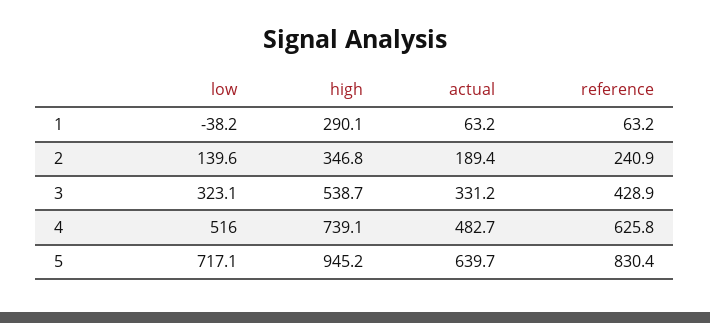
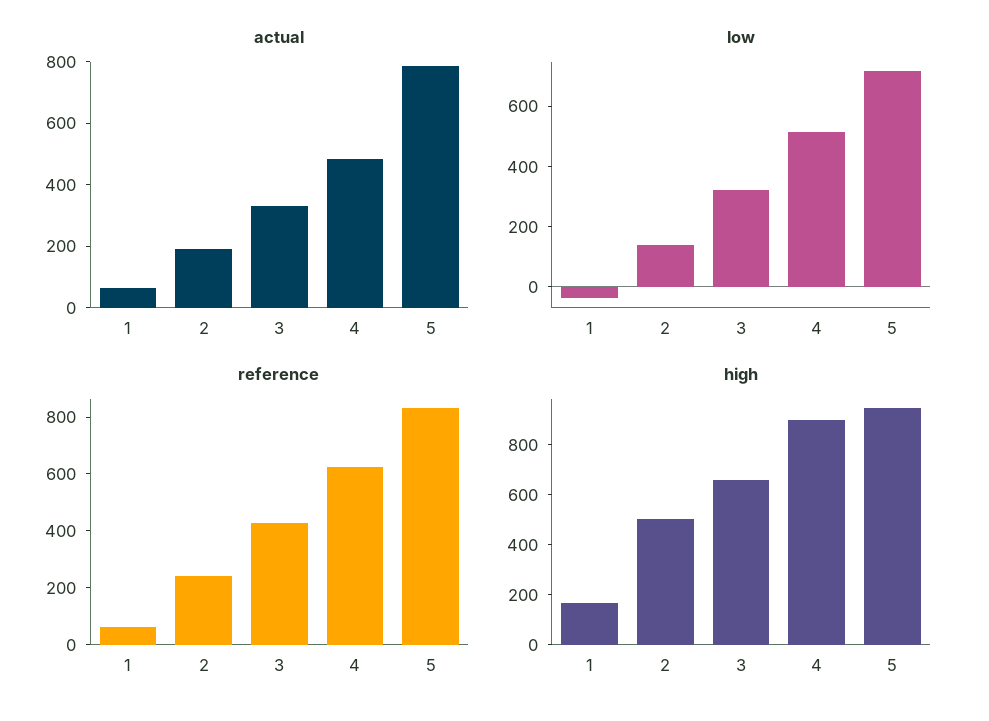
  {
    "low": {
      "1": -38.2,
      "2": 139.6,
      "3": 323.1,
      "4": 516,
      "5": 717.1
    },
    "high": {
-     "1": 290.1,
+     "1": 150,
-     "2": 346.8,
+     "2": 500,
-     "3": 538.7,
+     "3": 650,
-     "4": 739.1,
+     "4": 900,
      "5": 945.2
    },
    "actual": {
      "1": 63.2,
      "2": 189.4,
      "3": 331.2,
      "4": 482.7,
-     "5": 639.7
+     "5": 800
    },
    "reference": {
      "1": 63.2,
      "2": 240.9,
      "3": 428.9,
      "4": 625.8,
      "5": 830.4
    }
  }

